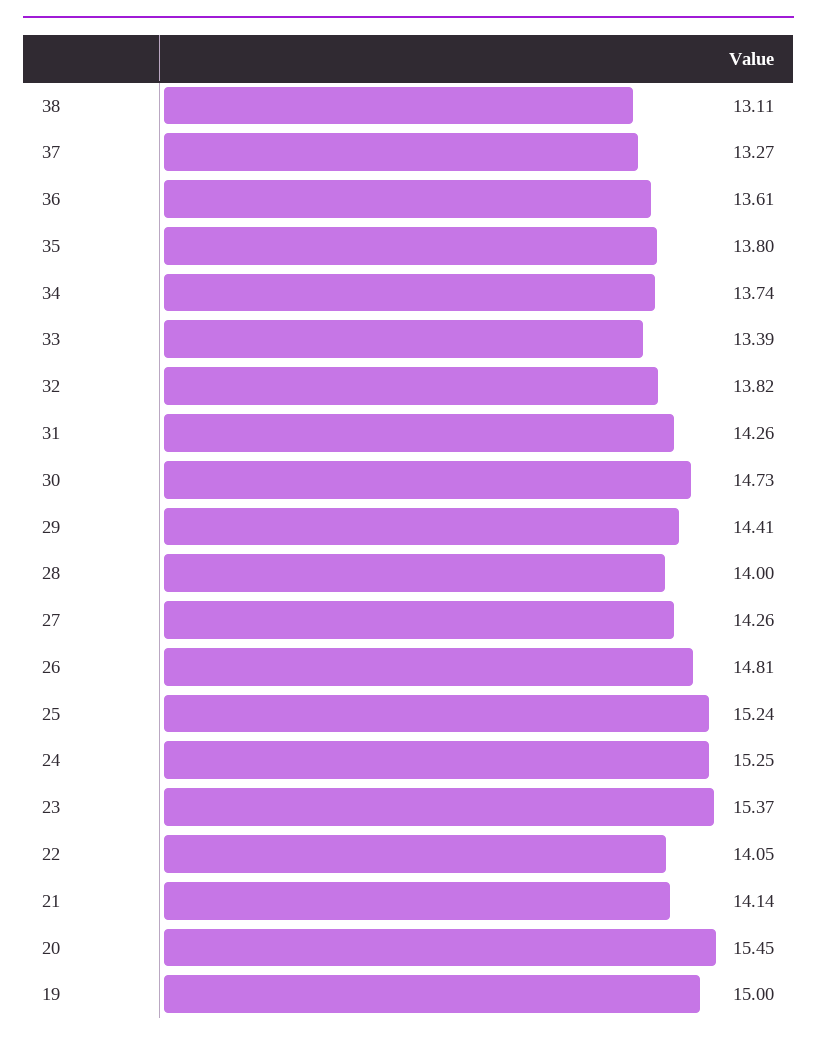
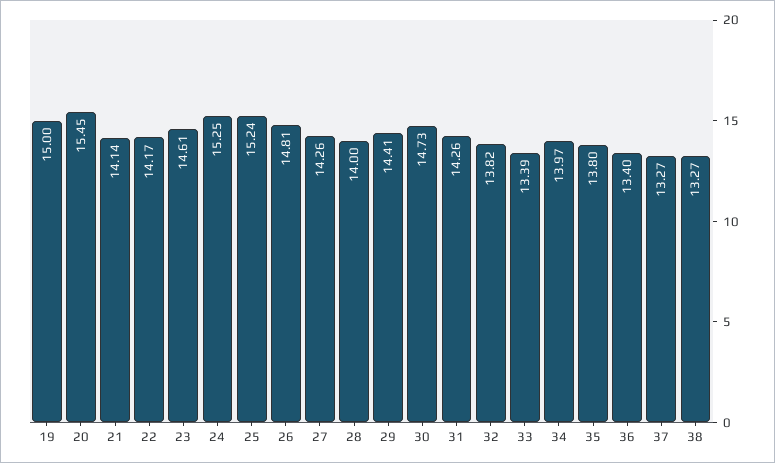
  {
-   "38": 13.11,
+   "38": 13.27,
    "37": 13.27,
-   "36": 13.61,
+   "36": 13.4,
    "35": 13.8,
-   "34": 13.74,
+   "34": 13.97,
    "33": 13.39,
    "32": 13.82,
    "31": 14.26,
    "30": 14.73,
    "29": 14.41,
    "28": 14,
    "27": 14.26,
    "26": 14.81,
    "25": 15.24,
    "24": 15.25,
-   "23": 15.37,
+   "23": 14.61,
-   "22": 14.05,
+   "22": 14.17,
    "21": 14.14,
    "20": 15.45,
    "19": 15
  }

